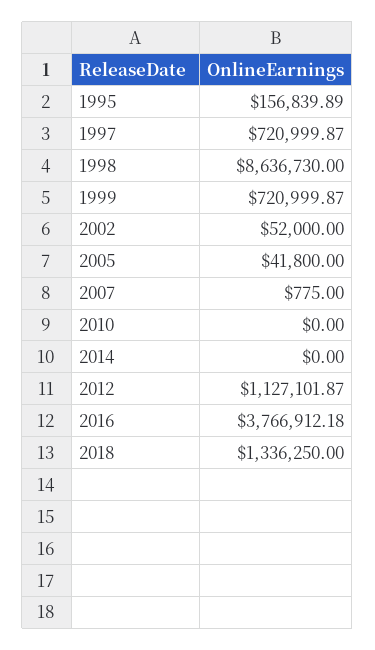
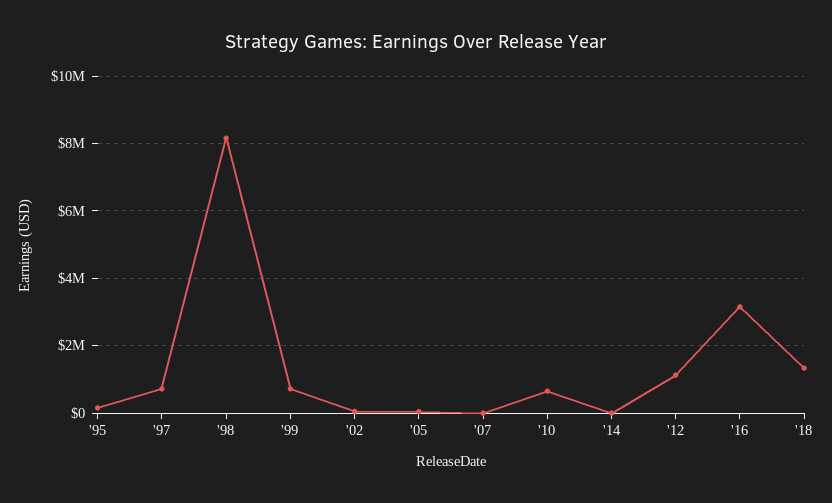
  {
    "1995": 156839.89,
    "1997": 720999.87,
-   "1998": 8636730,
+   "1998": 8200000,
    "1999": 720999.87,
    "2002": 52000,
    "2005": 41800,
    "2007": 775,
-   "2010": 0,
+   "2010": 600000,
    "2014": 0,
    "2012": 1127101.87,
-   "2016": 3766912.18,
+   "2016": 3200000,
    "2018": 1336250
  }

